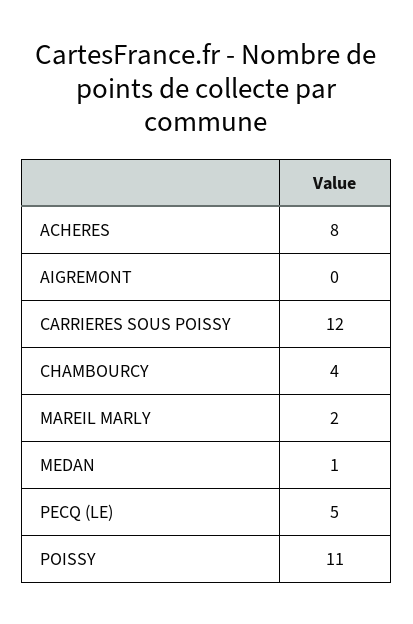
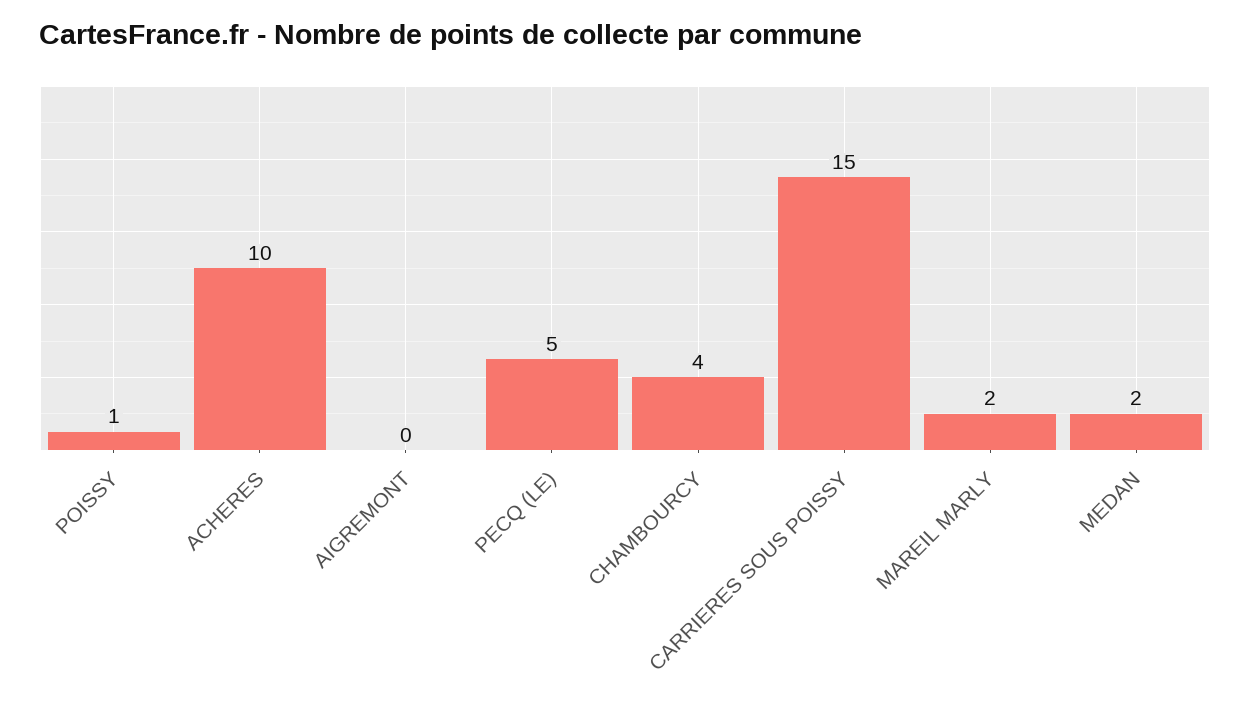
  {
-   "ACHERES": 8,
+   "ACHERES": 10,
    "AIGREMONT": 0,
-   "CARRIERES SOUS POISSY": 12,
+   "CARRIERES SOUS POISSY": 15,
    "CHAMBOURCY": 4,
    "MAREIL MARLY": 2,
-   "MEDAN": 1,
+   "MEDAN": 2,
    "PECQ (LE)": 5,
-   "POISSY": 11
+   "POISSY": 1
  }

